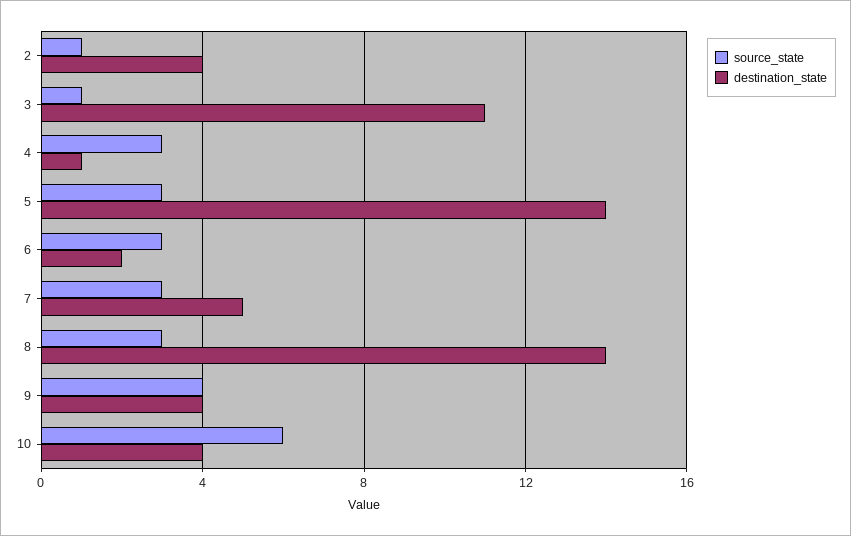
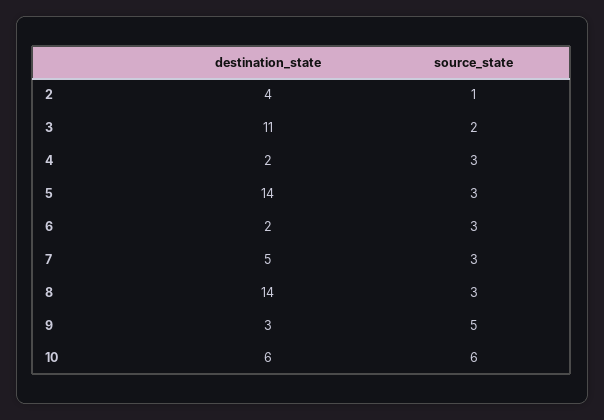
  {
    "source_state": {
      "2": 1,
-     "3": 1,
+     "3": 2,
      "4": 3,
      "5": 3,
      "6": 3,
      "7": 3,
      "8": 3,
-     "9": 4,
+     "9": 5,
      "10": 6
    },
    "destination_state": {
      "2": 4,
      "3": 11,
-     "4": 1,
+     "4": 2,
      "5": 14,
      "6": 2,
      "7": 5,
      "8": 14,
-     "9": 4,
+     "9": 3,
-     "10": 4
+     "10": 6
    }
  }

